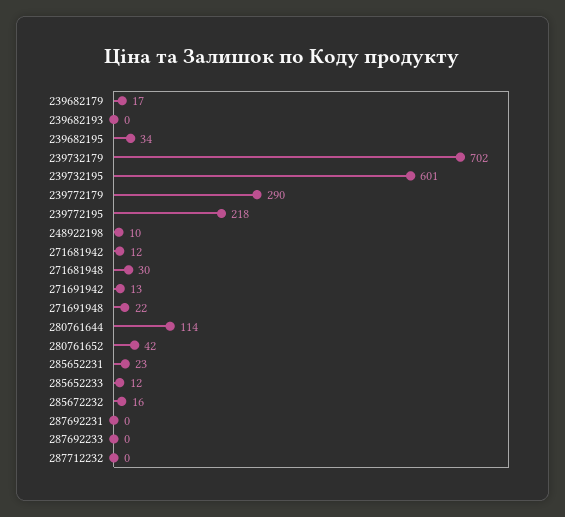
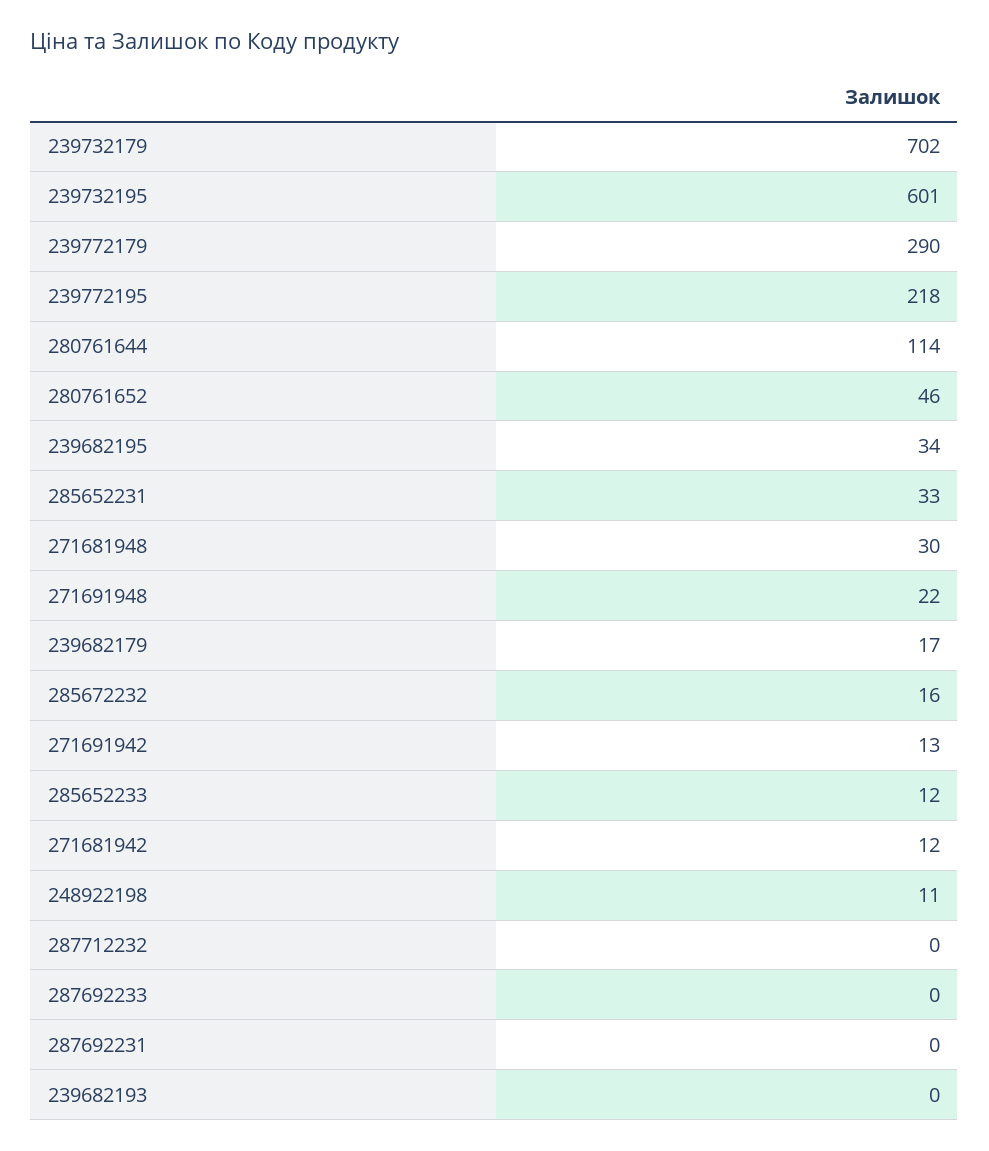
  {
    "239682179": 17,
    "239682193": 0,
    "239682195": 34,
    "239732179": 702,
    "239732195": 601,
    "239772179": 290,
    "239772195": 218,
-   "248922198": 10,
+   "248922198": 11,
    "271681942": 12,
    "271681948": 30,
    "271691942": 13,
    "271691948": 22,
    "280761644": 114,
-   "280761652": 42,
+   "280761652": 46,
-   "285652231": 23,
+   "285652231": 33,
    "285652233": 12,
    "285672232": 16,
    "287692231": 0,
    "287692233": 0,
    "287712232": 0
  }

